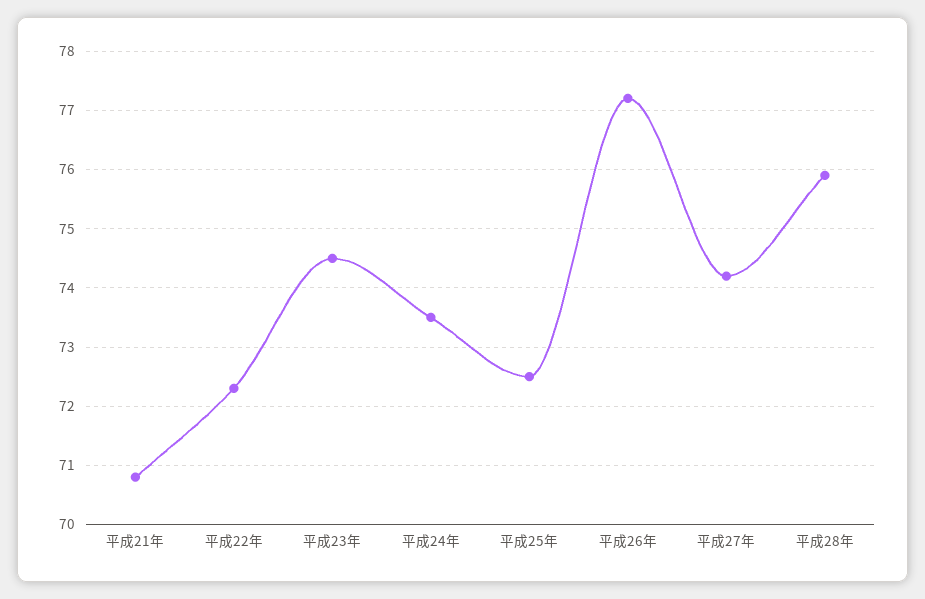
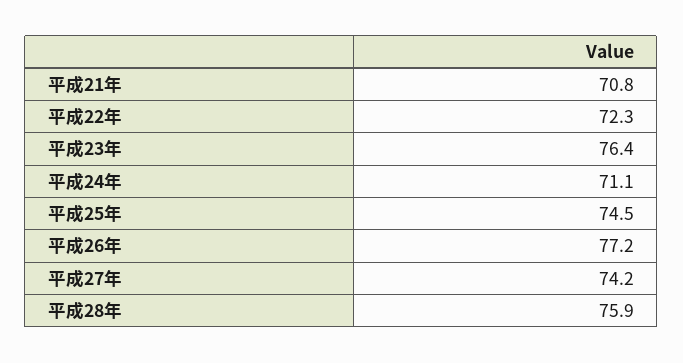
  {
    "平成21年": 70.8,
    "平成22年": 72.3,
-   "平成23年": 74.5,
+   "平成23年": 76.4,
-   "平成24年": 73.5,
+   "平成24年": 71.1,
-   "平成25年": 72.5,
+   "平成25年": 74.5,
    "平成26年": 77.2,
    "平成27年": 74.2,
    "平成28年": 75.9
  }

